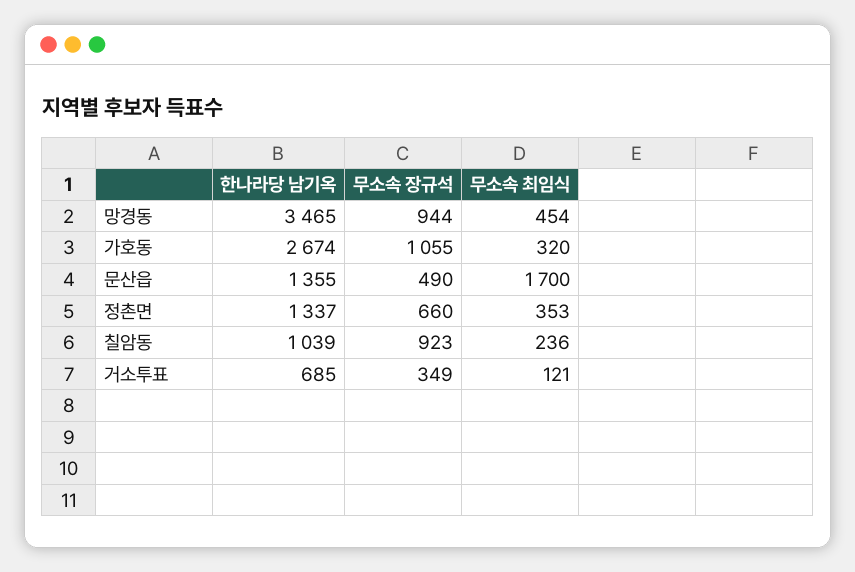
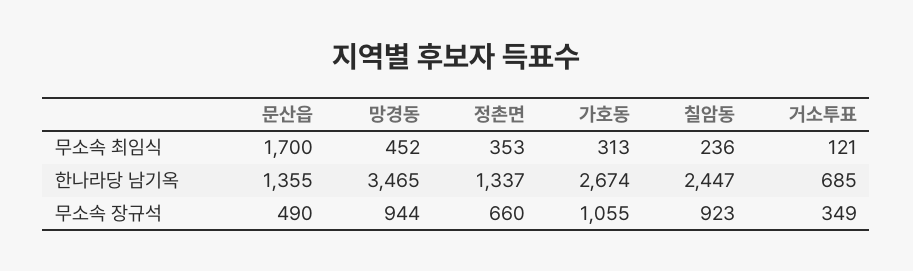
  {
    "한나라당 남기옥": {
      "망경동": 3465,
      "가호동": 2674,
      "문산읍": 1355,
      "정촌면": 1337,
-     "칠암동": 1039,
+     "칠암동": 2447,
      "거소투표": 685
    },
    "무소속 장규석": {
      "망경동": 944,
      "가호동": 1055,
      "문산읍": 490,
      "정촌면": 660,
      "칠암동": 923,
      "거소투표": 349
    },
    "무소속 최임식": {
-     "망경동": 454,
+     "망경동": 452,
-     "가호동": 320,
+     "가호동": 313,
      "문산읍": 1700,
      "정촌면": 353,
      "칠암동": 236,
      "거소투표": 121
    }
  }

